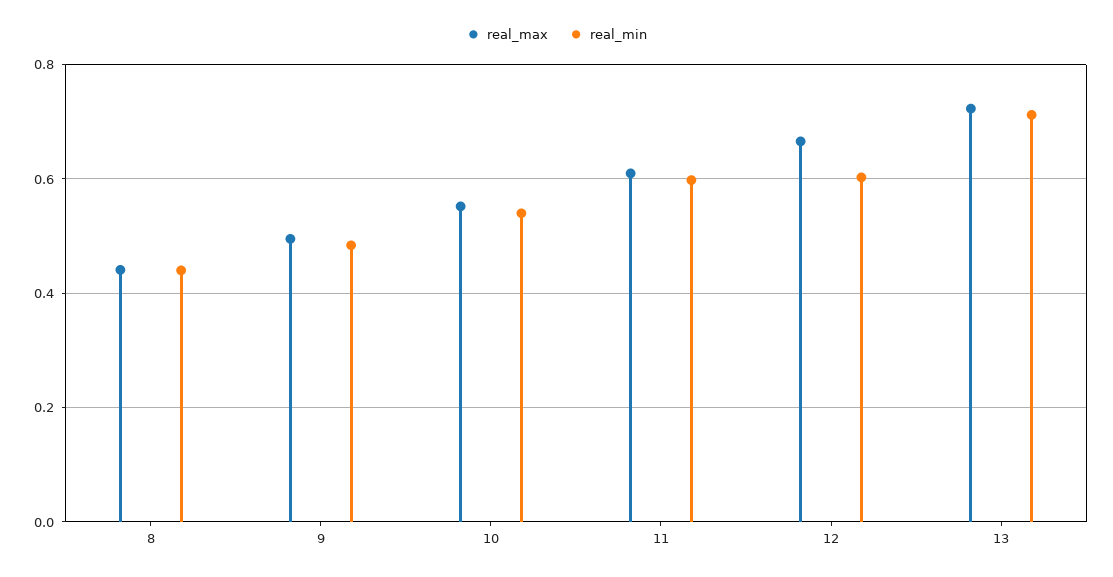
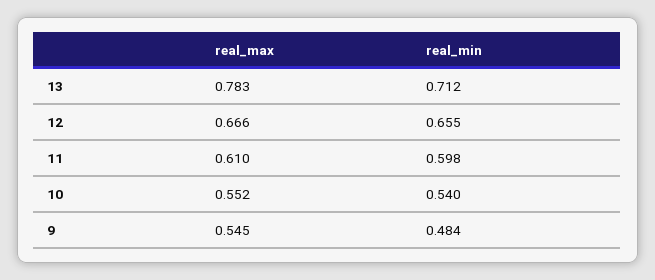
  {
    "real_max": {
-     "8": 0.44,
-     "9": 0.5,
+     "9": 0.545,
      "10": 0.552,
      "11": 0.61,
      "12": 0.666,
-     "13": 0.72
+     "13": 0.783
    },
    "real_min": {
-     "8": 0.44,
      "9": 0.484,
      "10": 0.54,
      "11": 0.598,
-     "12": 0.6,
+     "12": 0.655,
      "13": 0.712
    }
  }

